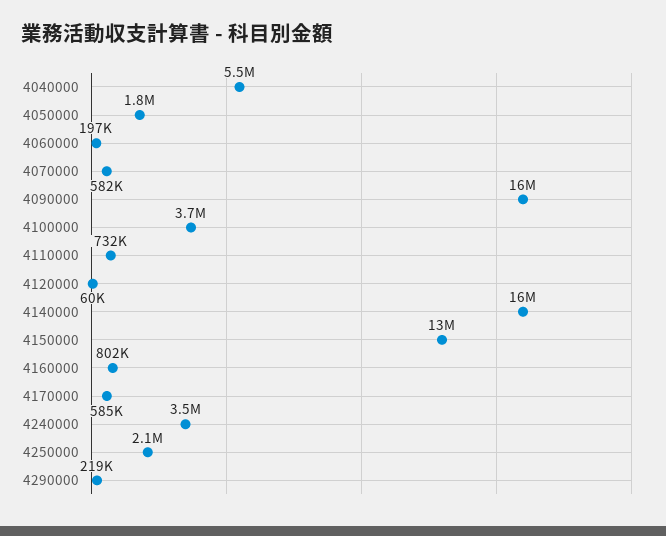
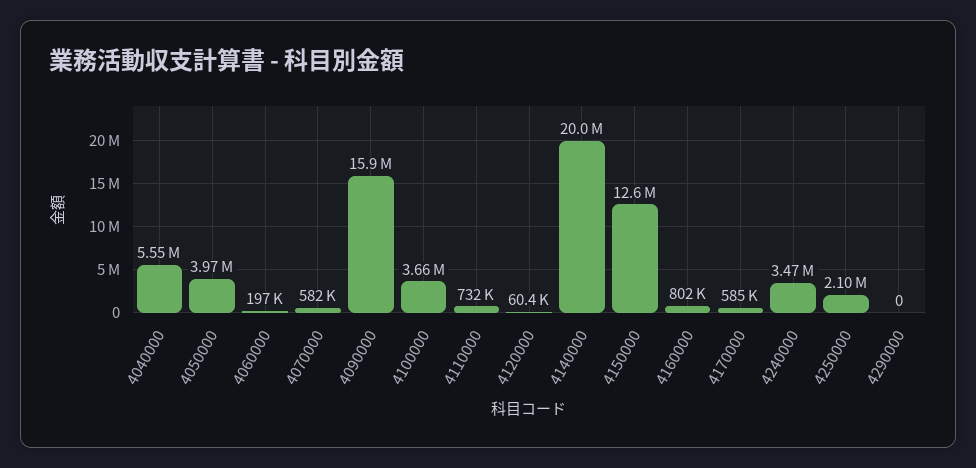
  {
    "4040000": 5550000,
-   "4050000": 1800000,
+   "4050000": 3970000,
    "4060000": 197000,
    "4070000": 582000,
    "4090000": 15900000,
    "4100000": 3660000,
    "4110000": 732000,
    "4120000": 60400,
-   "4140000": 16000000,
+   "4140000": 20000000,
    "4150000": 12600000,
    "4160000": 802000,
    "4170000": 585000,
    "4240000": 3470000,
    "4250000": 2100000,
-   "4290000": 219000
+   "4290000": 0
  }

